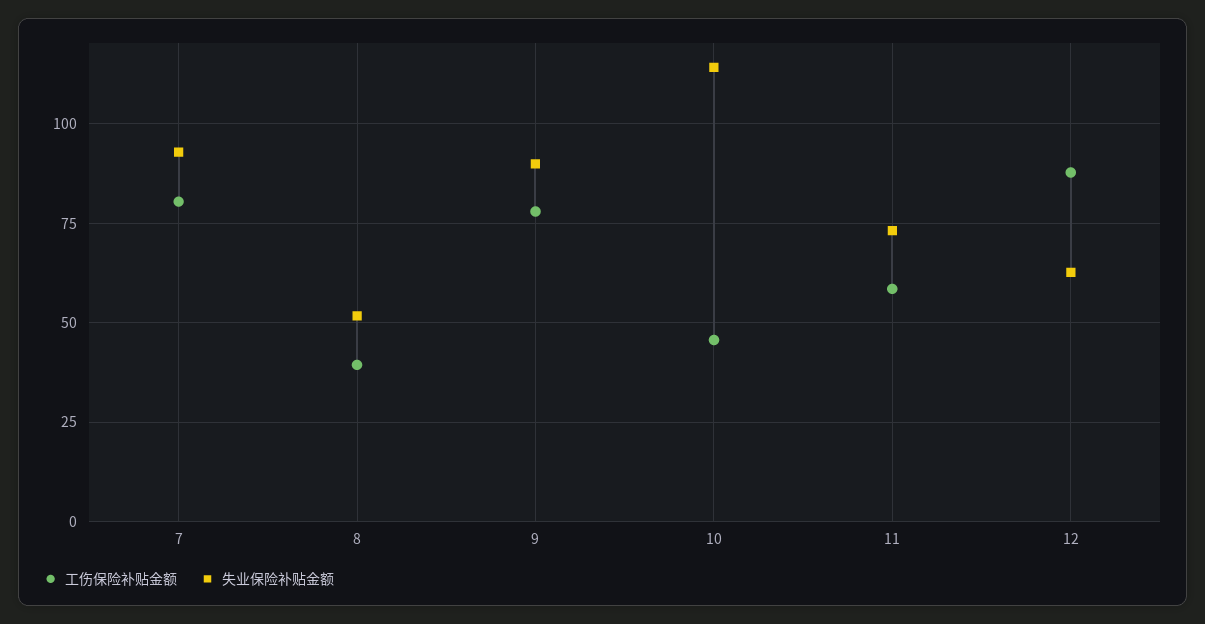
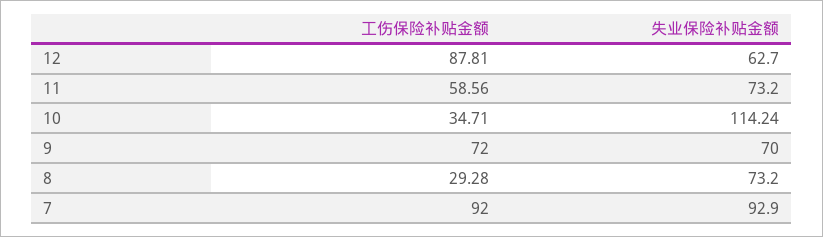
  {
    "工伤保险补贴金额": {
-     "7": 80,
+     "7": 92,
-     "8": 40,
+     "8": 29.28,
-     "9": 77.5,
+     "9": 72,
-     "10": 45,
+     "10": 34.71,
      "11": 58.56,
      "12": 87.81
    },
    "失业保险补贴金额": {
      "7": 92.9,
-     "8": 52.5,
+     "8": 73.2,
-     "9": 90,
+     "9": 70,
      "10": 114.24,
      "11": 73.2,
      "12": 62.7
    }
  }

